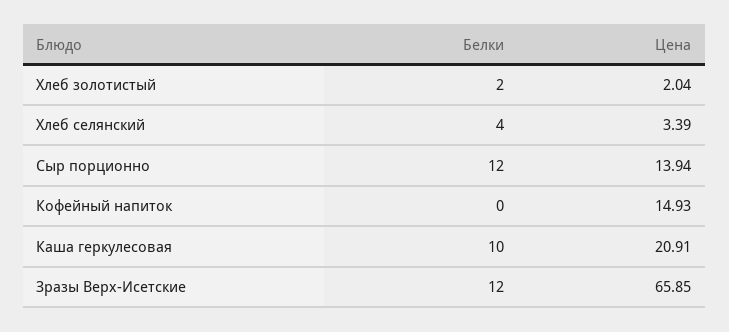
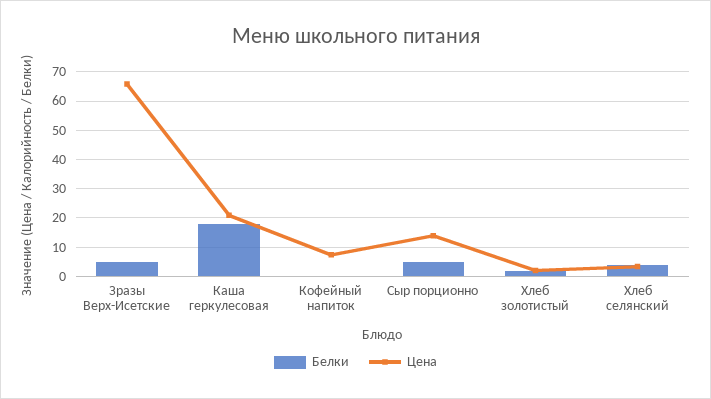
  {
    "Белки": {
      "Хлеб золотистый": 2,
      "Хлеб селянский": 4,
-     "Сыр порционно": 12,
+     "Сыр порционно": 5,
      "Кофейный напиток": 0,
-     "Каша геркулесовая": 10,
+     "Каша геркулесовая": 17.5,
-     "Зразы Верх-Исетские": 12
+     "Зразы Верх-Исетские": 5
    },
    "Цена": {
      "Хлеб золотистый": 2.04,
      "Хлеб селянский": 3.39,
      "Сыр порционно": 13.94,
-     "Кофейный напиток": 14.93,
+     "Кофейный напиток": 7.5,
      "Каша геркулесовая": 20.91,
      "Зразы Верх-Исетские": 65.85
    }
  }

